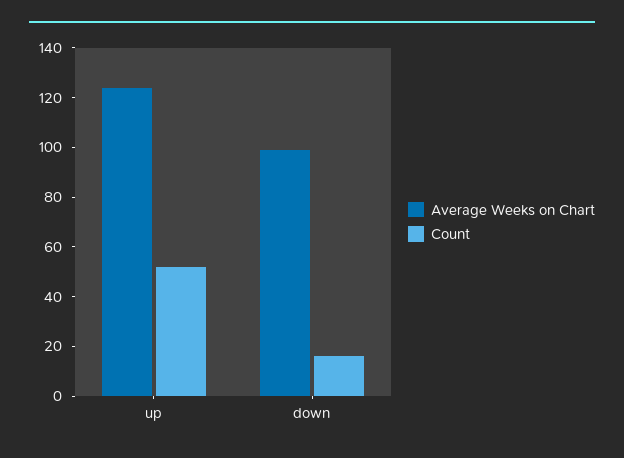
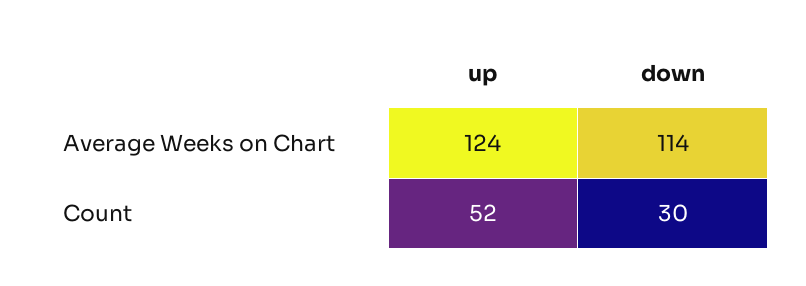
  {
    "Average Weeks on Chart": {
      "up": 124,
-     "down": 100
+     "down": 114
    },
    "Count": {
      "up": 52,
-     "down": 15
+     "down": 30
    }
  }

